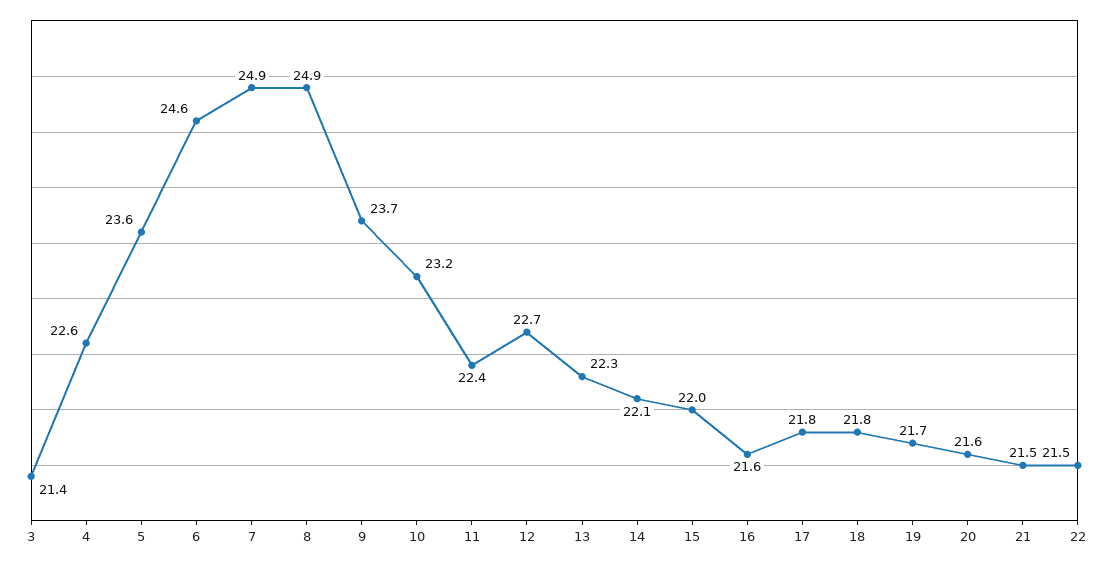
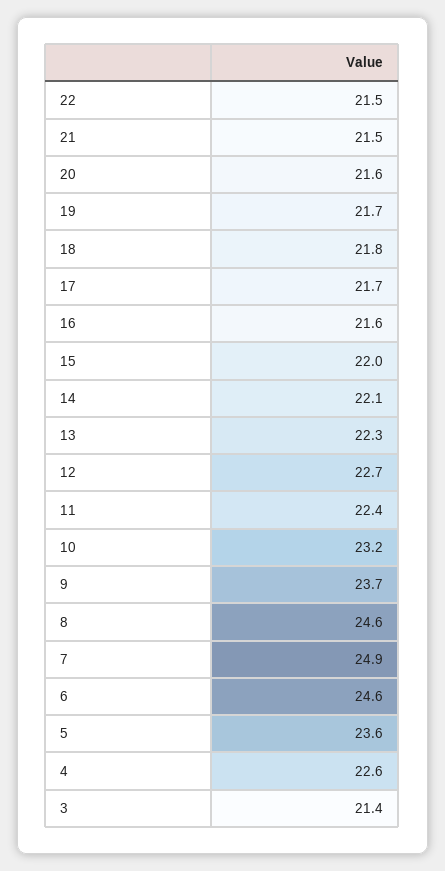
  {
    "3": 21.4,
    "4": 22.6,
    "5": 23.6,
    "6": 24.6,
    "7": 24.9,
-   "8": 24.9,
+   "8": 24.6,
    "9": 23.7,
    "10": 23.2,
    "11": 22.4,
    "12": 22.7,
    "13": 22.3,
    "14": 22.1,
    "15": 22,
    "16": 21.6,
-   "17": 21.8,
+   "17": 21.7,
    "18": 21.8,
    "19": 21.7,
    "20": 21.6,
    "21": 21.5,
    "22": 21.5
  }

